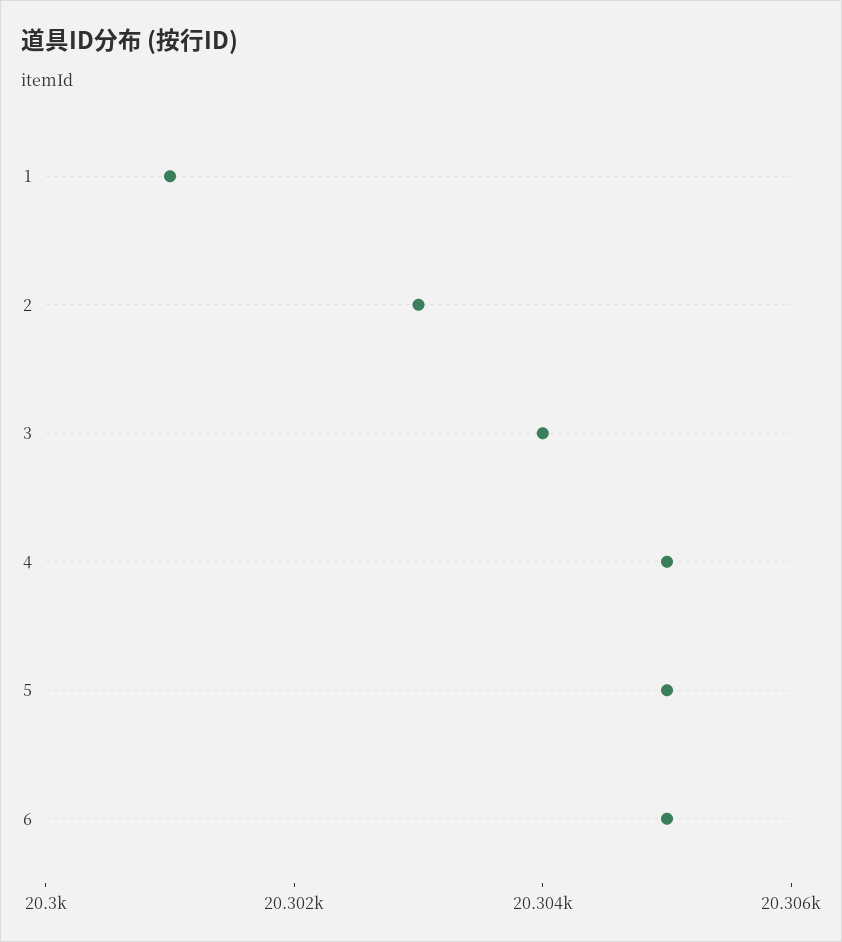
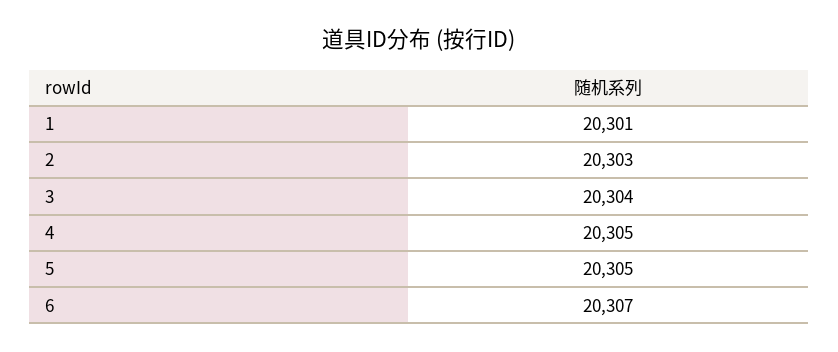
  {
    "1": 20301,
    "2": 20303,
    "3": 20304,
    "4": 20305,
    "5": 20305,
-   "6": 20305
+   "6": 20307
  }

